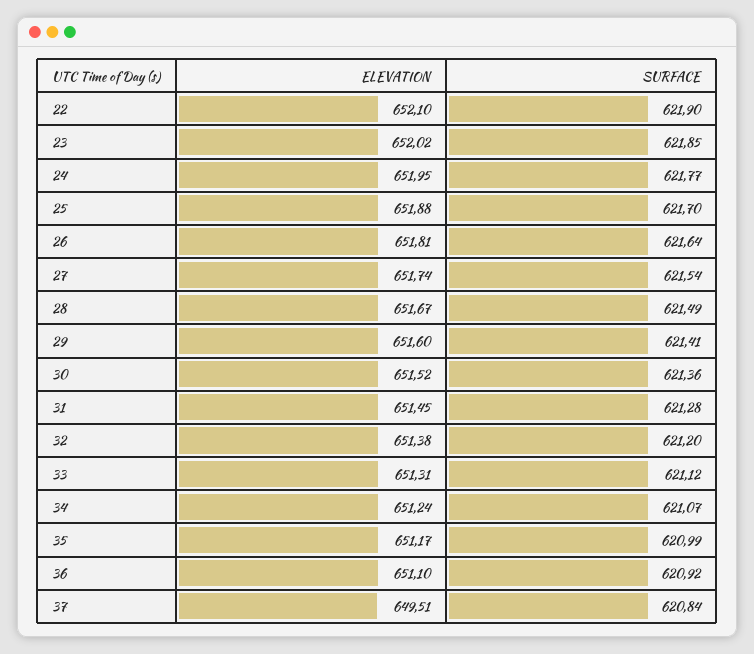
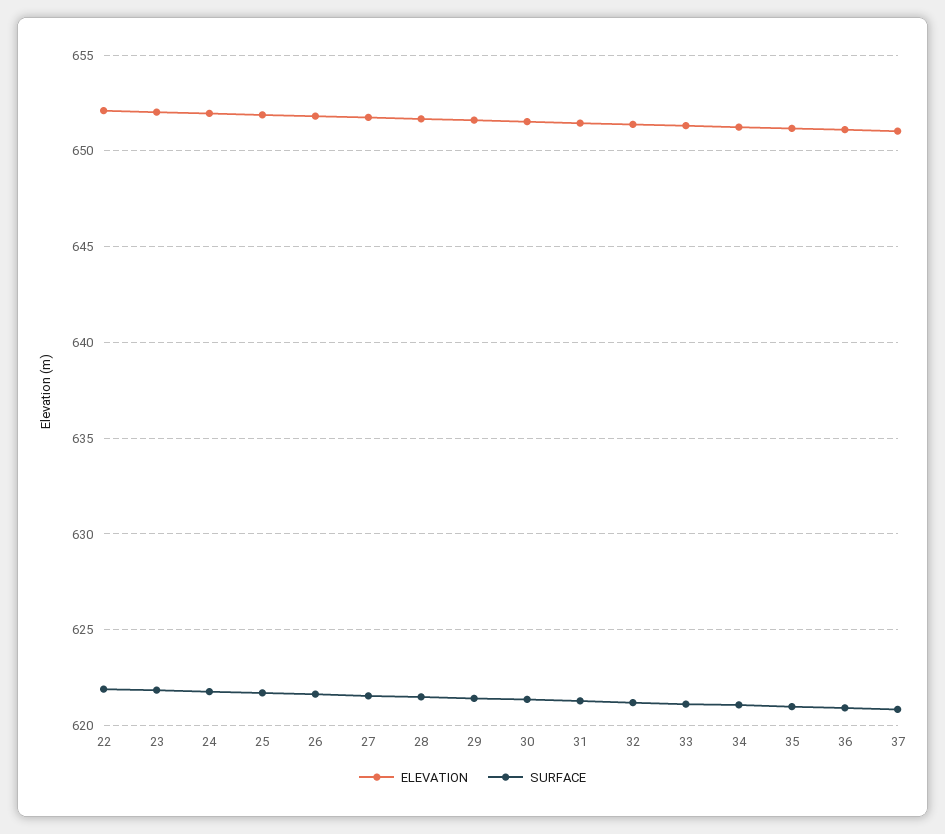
  {
    "ELEVATION": {
      "22": 652.1,
      "23": 652.02,
      "24": 651.95,
      "25": 651.88,
      "26": 651.81,
      "27": 651.74,
      "28": 651.67,
      "29": 651.6,
      "30": 651.52,
      "31": 651.45,
      "32": 651.38,
      "33": 651.31,
      "34": 651.24,
      "35": 651.17,
      "36": 651.1,
-     "37": 649.51
+     "37": 651
    },
    "SURFACE": {
      "22": 621.9,
      "23": 621.85,
      "24": 621.77,
      "25": 621.7,
      "26": 621.64,
      "27": 621.54,
      "28": 621.49,
      "29": 621.41,
      "30": 621.36,
      "31": 621.28,
      "32": 621.2,
      "33": 621.12,
      "34": 621.07,
      "35": 620.99,
      "36": 620.92,
      "37": 620.84
    }
  }

